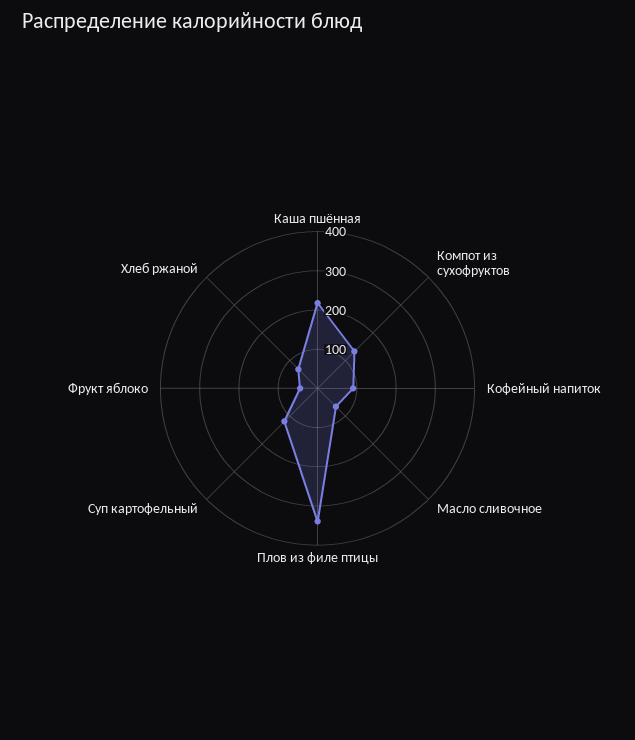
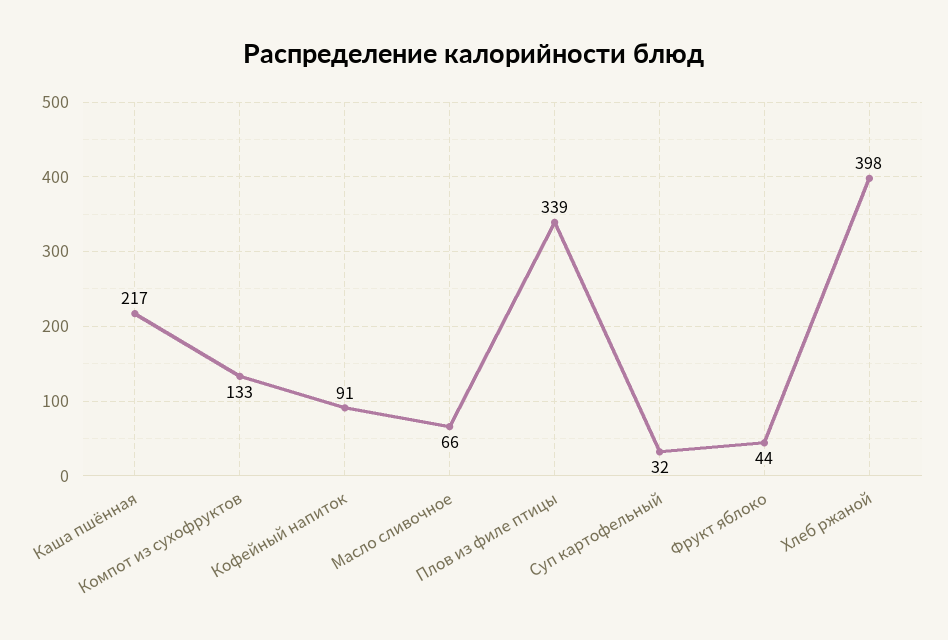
  {
    "Каша пшённая": 217,
    "Компот из сухофруктов": 133,
    "Кофейный напиток": 91,
    "Масло сливочное": 66,
    "Плов из филе птицы": 339,
-   "Суп картофельный": 125,
+   "Суп картофельный": 32,
    "Фрукт яблоко": 44,
-   "Хлеб ржаной": 75
+   "Хлеб ржаной": 398
  }

